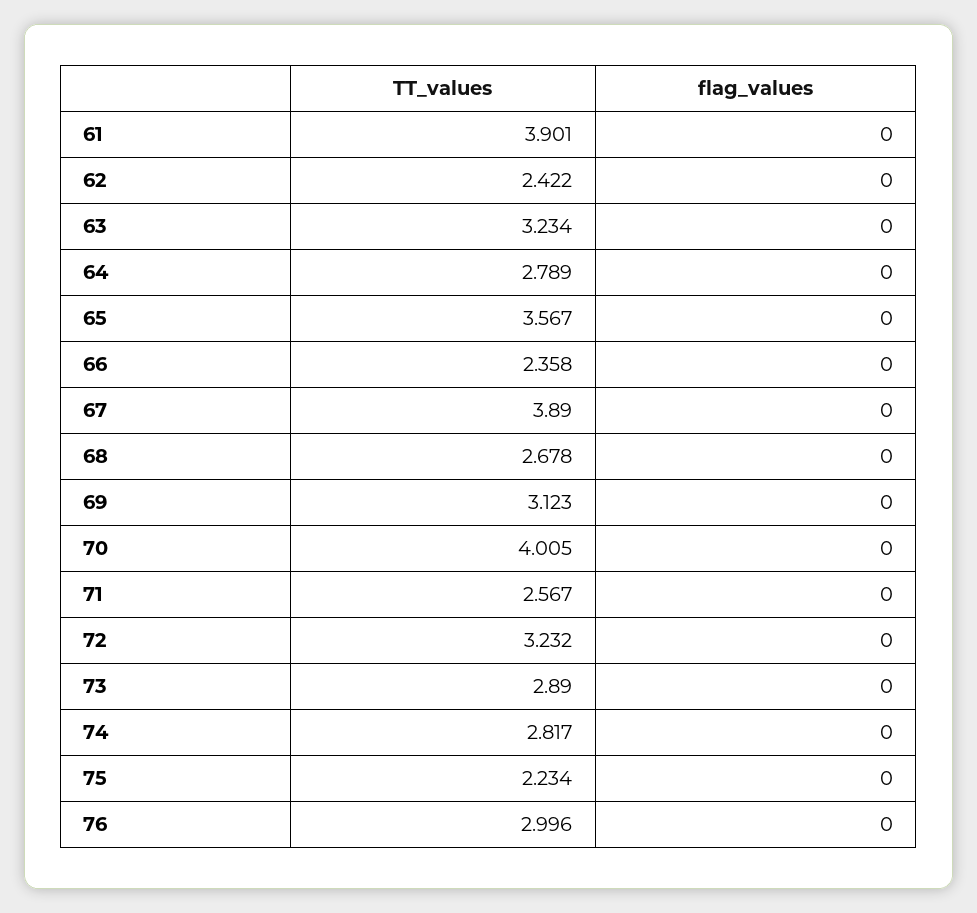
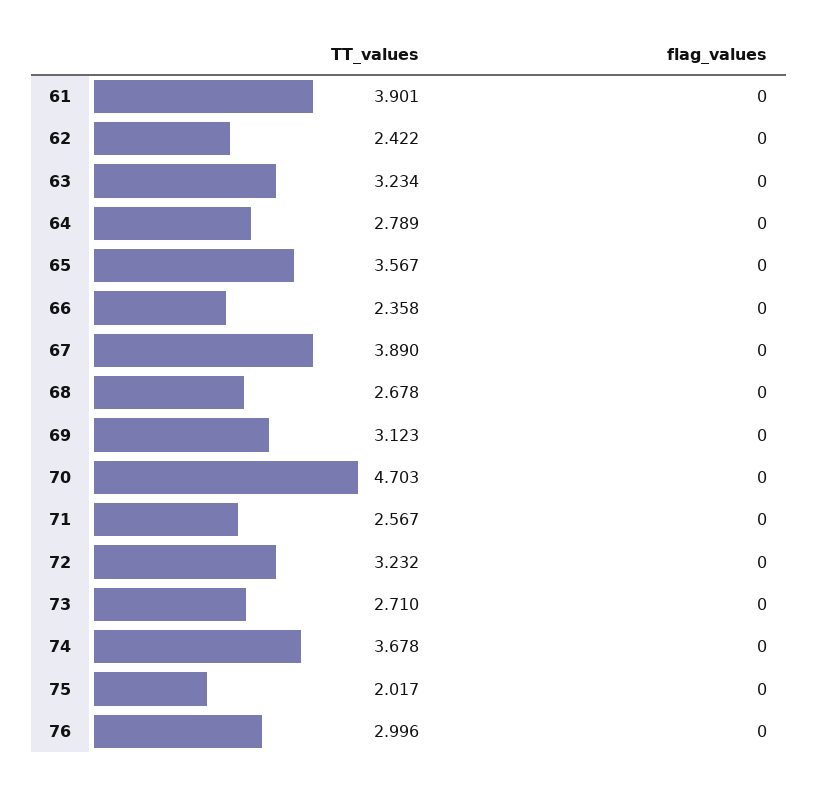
  {
    "TT_values": {
      "61": 3.901,
      "62": 2.422,
      "63": 3.234,
      "64": 2.789,
      "65": 3.567,
      "66": 2.358,
      "67": 3.89,
      "68": 2.678,
      "69": 3.123,
-     "70": 4.005,
+     "70": 4.703,
      "71": 2.567,
      "72": 3.232,
-     "73": 2.89,
+     "73": 2.71,
-     "74": 2.817,
+     "74": 3.678,
-     "75": 2.234,
+     "75": 2.017,
      "76": 2.996
    },
    "flag_values": {
      "61": 0,
      "62": 0,
      "63": 0,
      "64": 0,
      "65": 0,
      "66": 0,
      "67": 0,
      "68": 0,
      "69": 0,
      "70": 0,
      "71": 0,
      "72": 0,
      "73": 0,
      "74": 0,
      "75": 0,
      "76": 0
    }
  }

